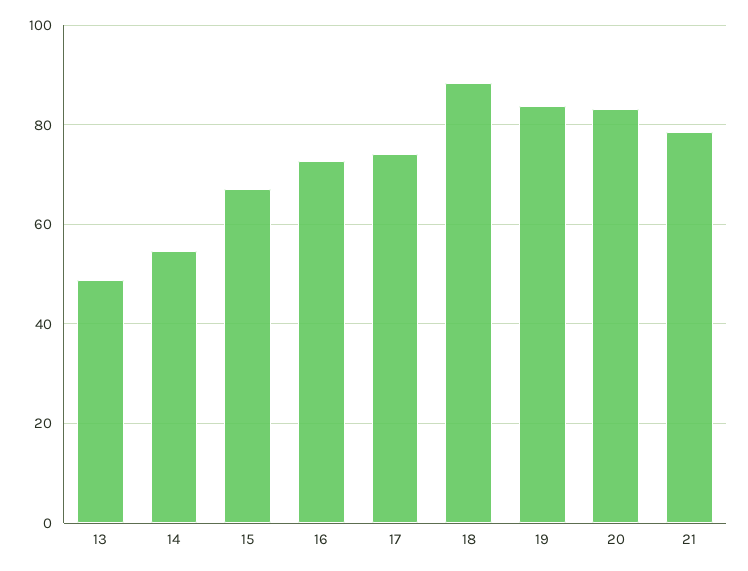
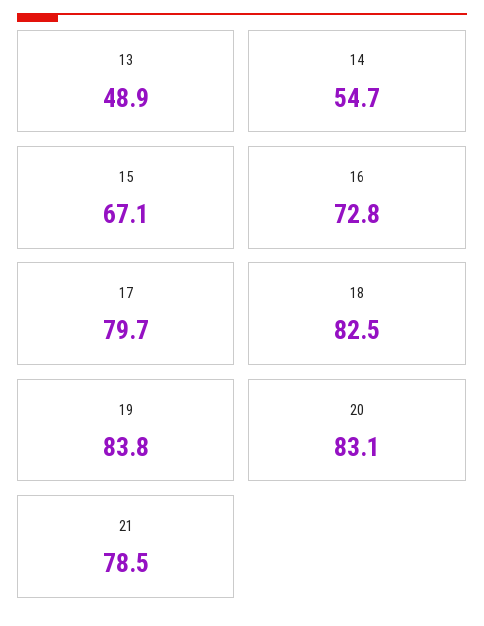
  {
    "13": 48.9,
    "14": 54.7,
    "15": 67.1,
    "16": 72.8,
-   "17": 74,
+   "17": 79.7,
-   "18": 88,
+   "18": 82.5,
    "19": 83.8,
    "20": 83.1,
    "21": 78.5
  }

